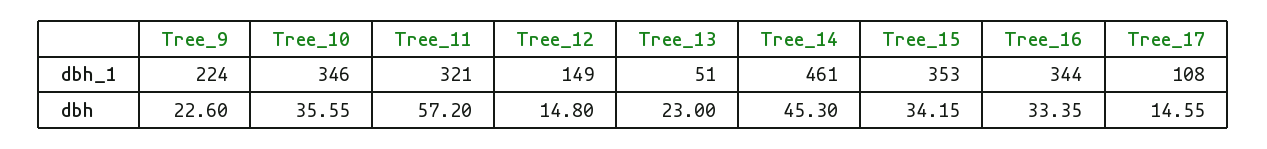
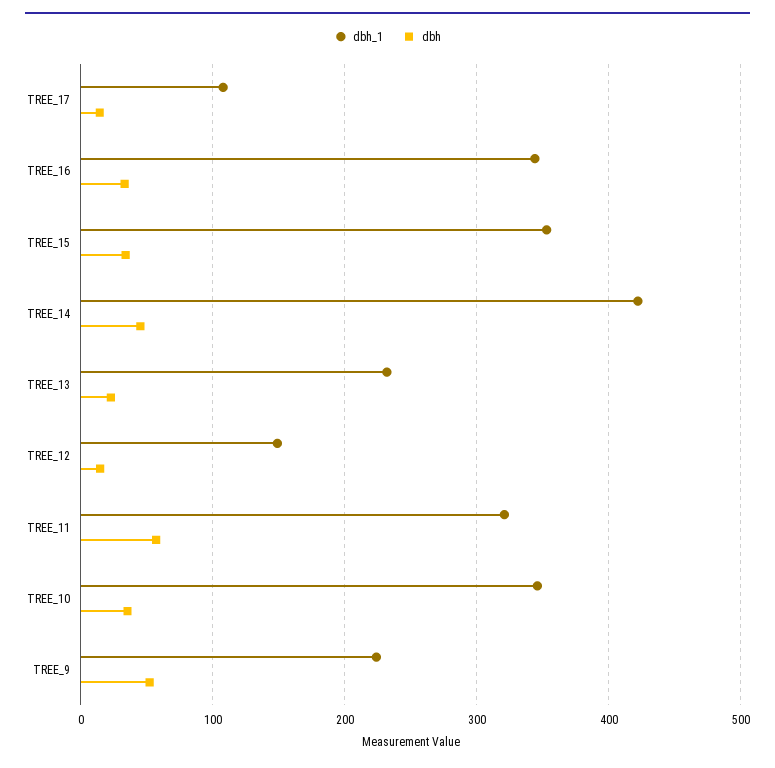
  {
    "dbh_1": {
      "Tree_9": 224,
      "Tree_10": 346,
      "Tree_11": 321,
      "Tree_12": 149,
-     "Tree_13": 51,
+     "Tree_13": 230,
-     "Tree_14": 461,
+     "Tree_14": 420,
      "Tree_15": 353,
      "Tree_16": 344,
      "Tree_17": 108
    },
    "dbh": {
-     "Tree_9": 22.6,
+     "Tree_9": 50,
      "Tree_10": 35.55,
      "Tree_11": 57.2,
      "Tree_12": 14.8,
      "Tree_13": 23,
      "Tree_14": 45.3,
      "Tree_15": 34.15,
      "Tree_16": 33.35,
      "Tree_17": 14.55
    }
  }

